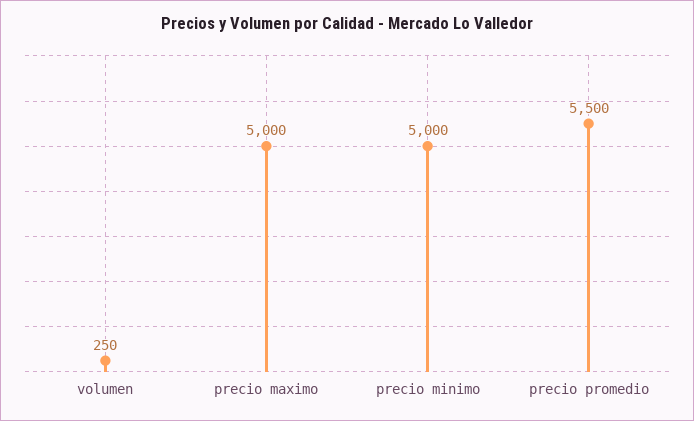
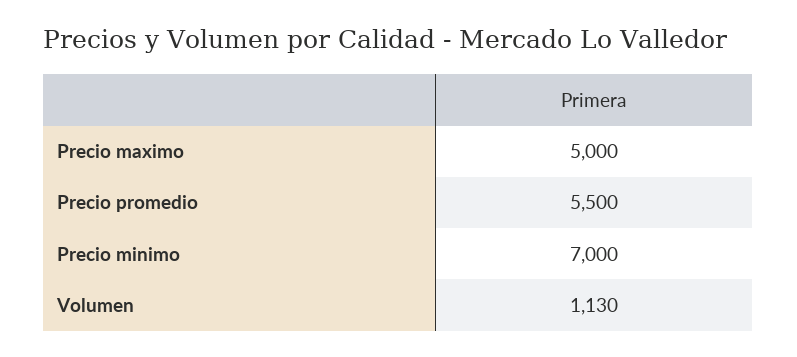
  {
-   "volumen": 250,
+   "volumen": 1130,
    "precio maximo": 5000,
-   "precio minimo": 5000,
+   "precio minimo": 7000,
    "precio promedio": 5500
  }

